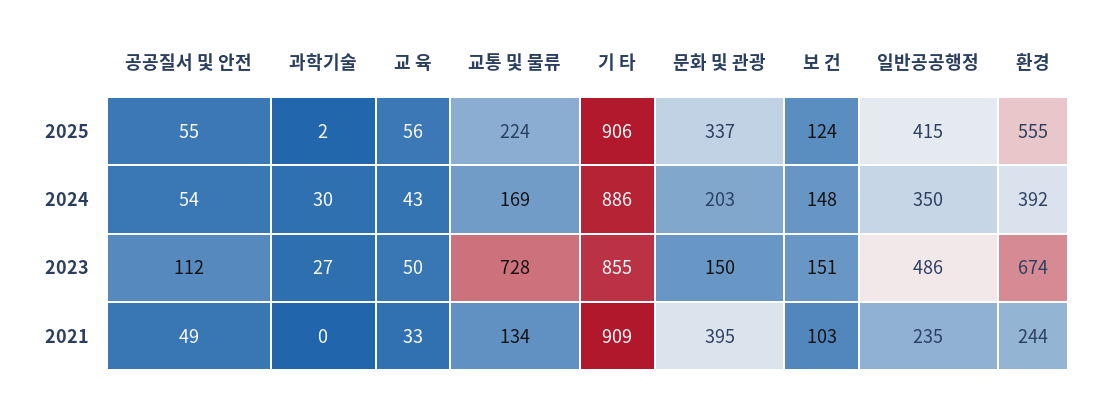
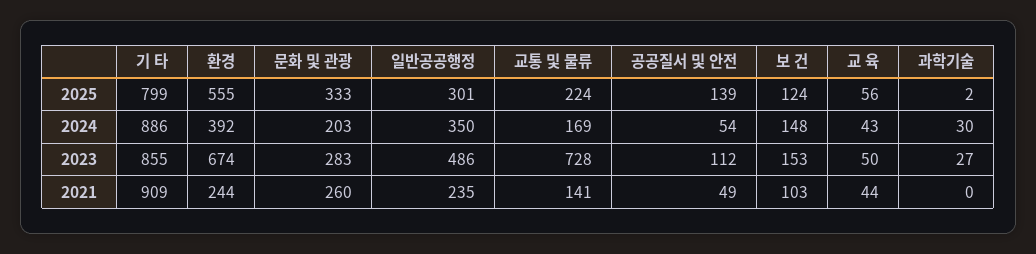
  {
    "공공질서 및 안전": {
-     "2025": 55,
+     "2025": 139,
      "2024": 54,
      "2023": 112,
      "2021": 49
    },
    "과학기술": {
      "2025": 2,
      "2024": 30,
      "2023": 27,
      "2021": 0
    },
    "교 육": {
      "2025": 56,
      "2024": 43,
      "2023": 50,
-     "2021": 33
+     "2021": 44
    },
    "교통 및 물류": {
      "2025": 224,
      "2024": 169,
      "2023": 728,
-     "2021": 134
+     "2021": 141
    },
    "기 타": {
-     "2025": 906,
+     "2025": 799,
      "2024": 886,
      "2023": 855,
      "2021": 909
    },
    "문화 및 관광": {
-     "2025": 337,
+     "2025": 333,
      "2024": 203,
-     "2023": 150,
+     "2023": 283,
-     "2021": 395
+     "2021": 260
    },
    "보 건": {
      "2025": 124,
      "2024": 148,
-     "2023": 151,
+     "2023": 153,
      "2021": 103
    },
    "일반공공행정": {
-     "2025": 415,
+     "2025": 301,
      "2024": 350,
      "2023": 486,
      "2021": 235
    },
    "환경": {
      "2025": 555,
      "2024": 392,
      "2023": 674,
      "2021": 244
    }
  }

